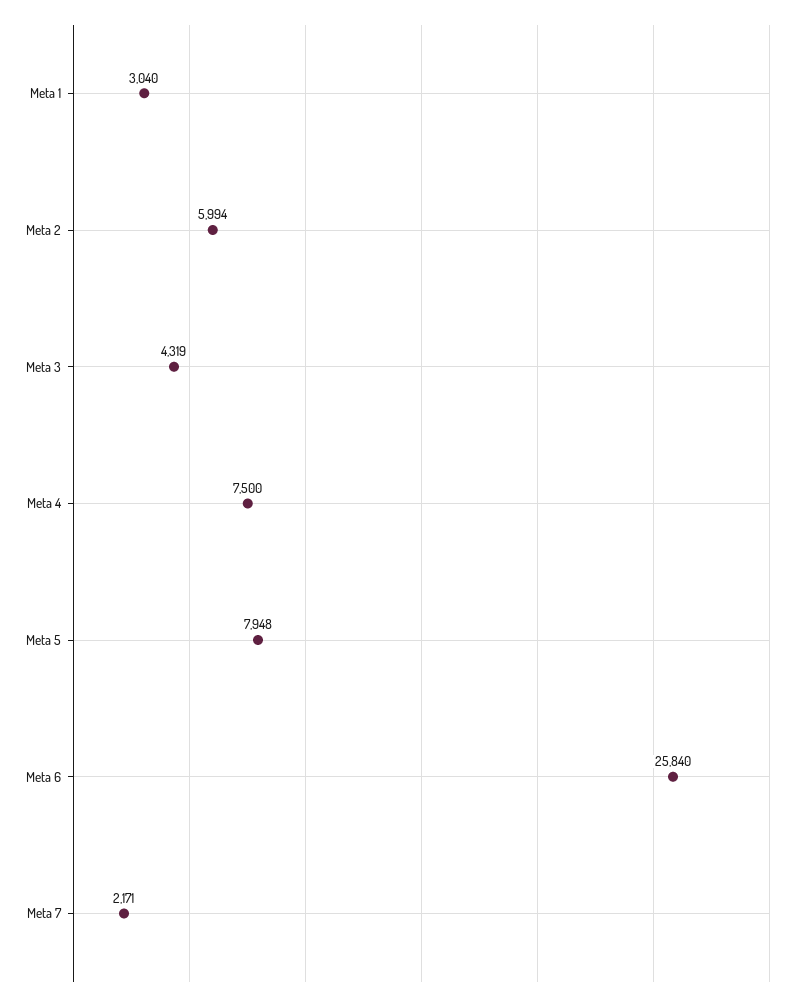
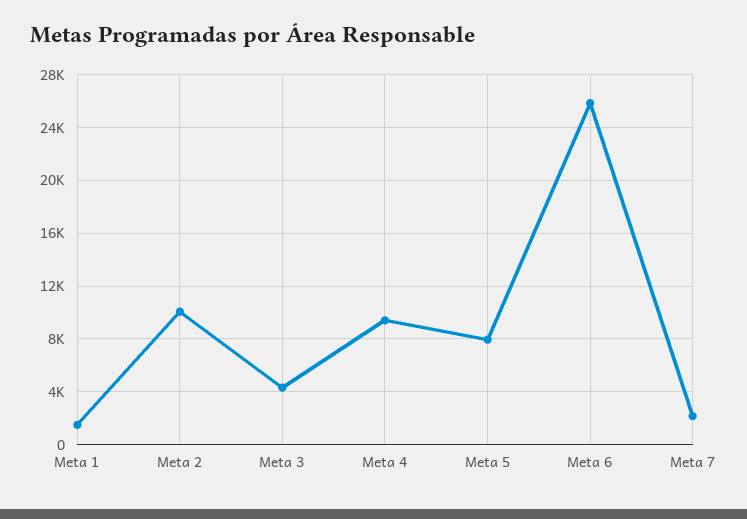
  {
-   "Meta 1": 3040,
+   "Meta 1": 1500,
-   "Meta 2": 5994,
+   "Meta 2": 10000,
    "Meta 3": 4319,
-   "Meta 4": 7500,
+   "Meta 4": 9500,
    "Meta 5": 7948,
    "Meta 6": 25840,
    "Meta 7": 2171
  }

